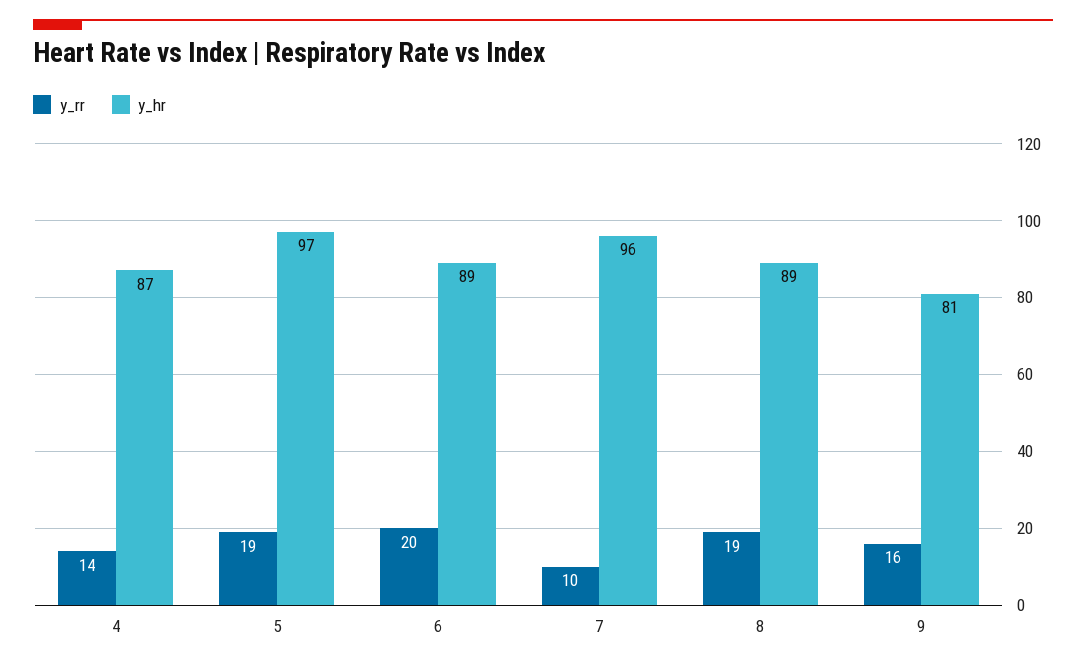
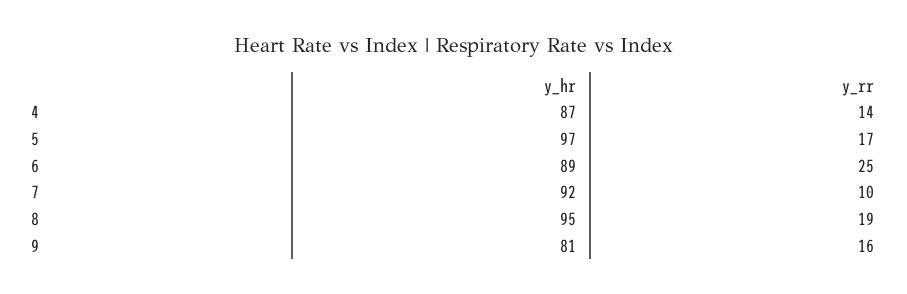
  {
    "y_rr": {
      "4": 14,
-     "5": 19,
+     "5": 17,
-     "6": 20,
+     "6": 25,
      "7": 10,
      "8": 19,
      "9": 16
    },
    "y_hr": {
      "4": 87,
      "5": 97,
      "6": 89,
-     "7": 96,
+     "7": 92,
-     "8": 89,
+     "8": 95,
      "9": 81
    }
  }

